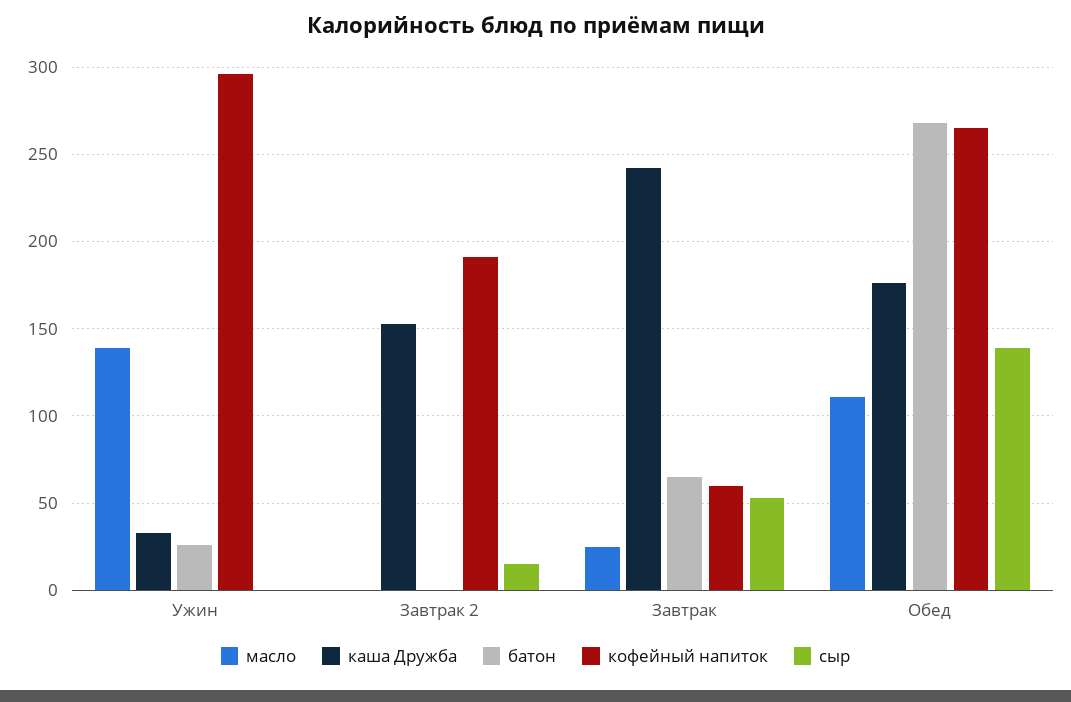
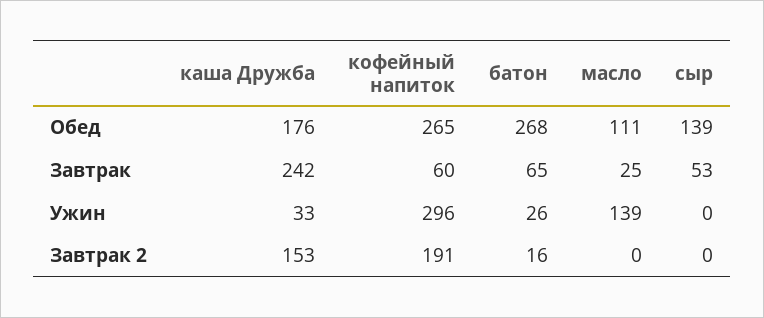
  {
    "масло": {
      "Ужин": 139,
      "Завтрак 2": 0,
      "Завтрак": 25,
      "Обед": 111
    },
    "каша Дружба": {
      "Ужин": 33,
      "Завтрак 2": 153,
      "Завтрак": 242,
      "Обед": 176
    },
    "батон": {
      "Ужин": 26,
-     "Завтрак 2": 0,
+     "Завтрак 2": 16,
      "Завтрак": 65,
      "Обед": 268
    },
    "кофейный напиток": {
      "Ужин": 296,
      "Завтрак 2": 191,
      "Завтрак": 60,
      "Обед": 265
    },
    "сыр": {
      "Ужин": 0,
-     "Завтрак 2": 15,
+     "Завтрак 2": 0,
      "Завтрак": 53,
      "Обед": 139
    }
  }

